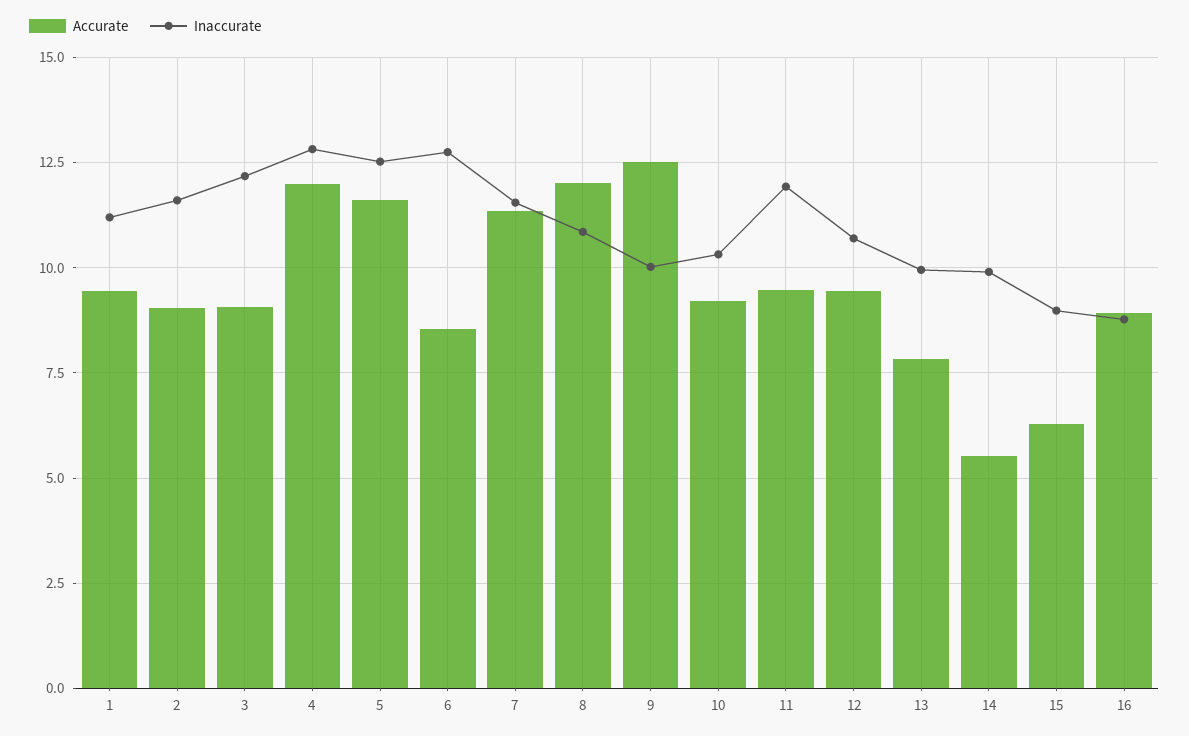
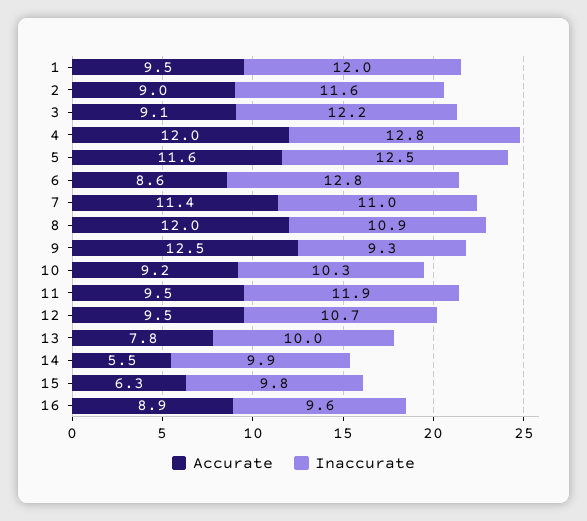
  {
    "Accurate": {
      "1": 9.5,
      "2": 9,
      "3": 9.1,
      "4": 12,
      "5": 11.6,
      "6": 8.6,
      "7": 11.4,
      "8": 12,
      "9": 12.5,
      "10": 9.2,
      "11": 9.5,
      "12": 9.5,
      "13": 7.8,
      "14": 5.5,
      "15": 6.3,
      "16": 8.9
    },
    "Inaccurate": {
-     "1": 11.25,
+     "1": 12,
      "2": 11.6,
      "3": 12.2,
      "4": 12.8,
      "5": 12.5,
      "6": 12.8,
-     "7": 11.5,
+     "7": 11,
      "8": 10.9,
-     "9": 10,
+     "9": 9.3,
      "10": 10.3,
      "11": 11.9,
      "12": 10.7,
      "13": 10,
      "14": 9.9,
-     "15": 9,
+     "15": 9.8,
-     "16": 8.75
+     "16": 9.6
    }
  }

